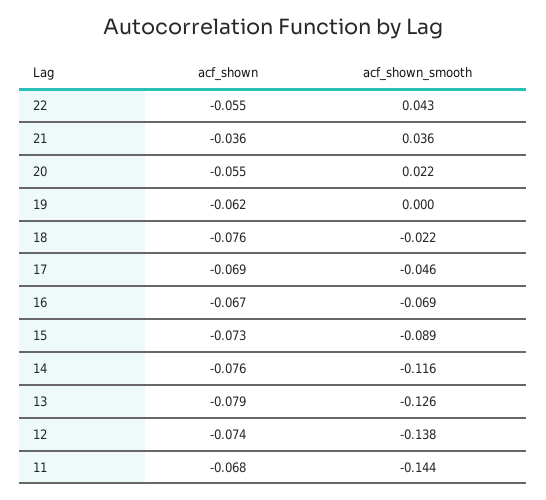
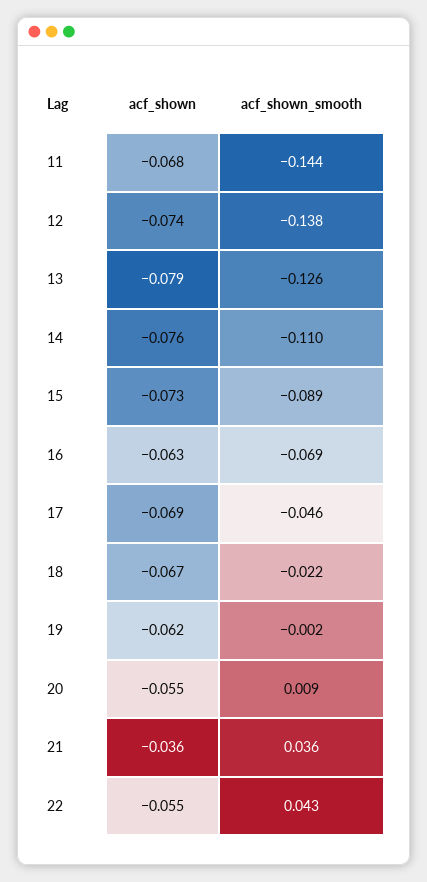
  {
    "acf_shown": {
      "22": -0.055,
      "21": -0.036,
      "20": -0.055,
      "19": -0.062,
-     "18": -0.076,
+     "18": -0.067,
      "17": -0.069,
-     "16": -0.067,
+     "16": -0.063,
      "15": -0.073,
      "14": -0.076,
      "13": -0.079,
      "12": -0.074,
      "11": -0.068
    },
    "acf_shown_smooth": {
      "22": 0.043,
      "21": 0.036,
-     "20": 0.022,
+     "20": 0.009,
-     "19": 0,
+     "19": -0.002,
      "18": -0.022,
      "17": -0.046,
      "16": -0.069,
      "15": -0.089,
-     "14": -0.116,
+     "14": -0.11,
      "13": -0.126,
      "12": -0.138,
      "11": -0.144
    }
  }

